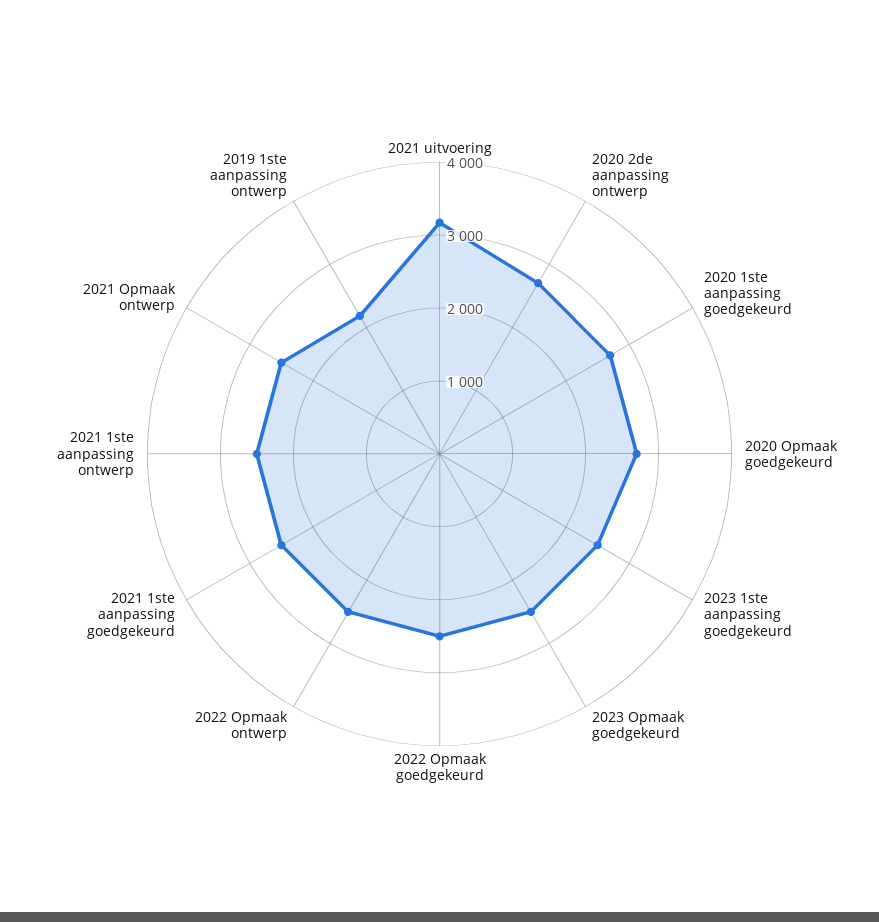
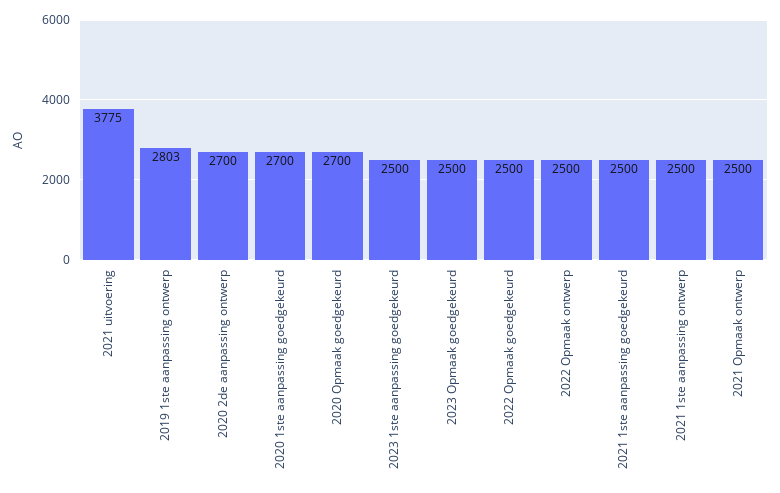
  {
-   "2021 uitvoering": 3200,
+   "2021 uitvoering": 3775,
    "2020 2de aanpassing ontwerp": 2700,
    "2020 1ste aanpassing goedgekeurd": 2700,
    "2020 Opmaak goedgekeurd": 2700,
    "2023 1ste aanpassing goedgekeurd": 2500,
    "2023 Opmaak goedgekeurd": 2500,
    "2022 Opmaak goedgekeurd": 2500,
    "2022 Opmaak ontwerp": 2500,
    "2021 1ste aanpassing goedgekeurd": 2500,
    "2021 1ste aanpassing ontwerp": 2500,
    "2021 Opmaak ontwerp": 2500,
-   "2019 1ste aanpassing ontwerp": 2200
+   "2019 1ste aanpassing ontwerp": 2803
  }

